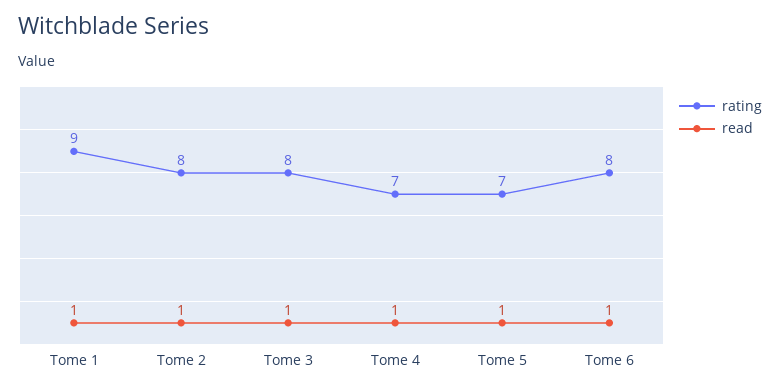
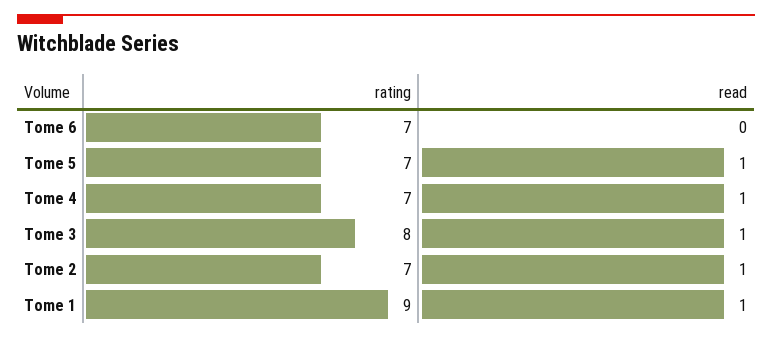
  {
    "rating": {
      "Tome 1": 9,
-     "Tome 2": 8,
+     "Tome 2": 7,
      "Tome 3": 8,
      "Tome 4": 7,
      "Tome 5": 7,
-     "Tome 6": 8
+     "Tome 6": 7
    },
    "read": {
      "Tome 1": 1,
      "Tome 2": 1,
      "Tome 3": 1,
      "Tome 4": 1,
      "Tome 5": 1,
-     "Tome 6": 1
+     "Tome 6": 0
    }
  }

